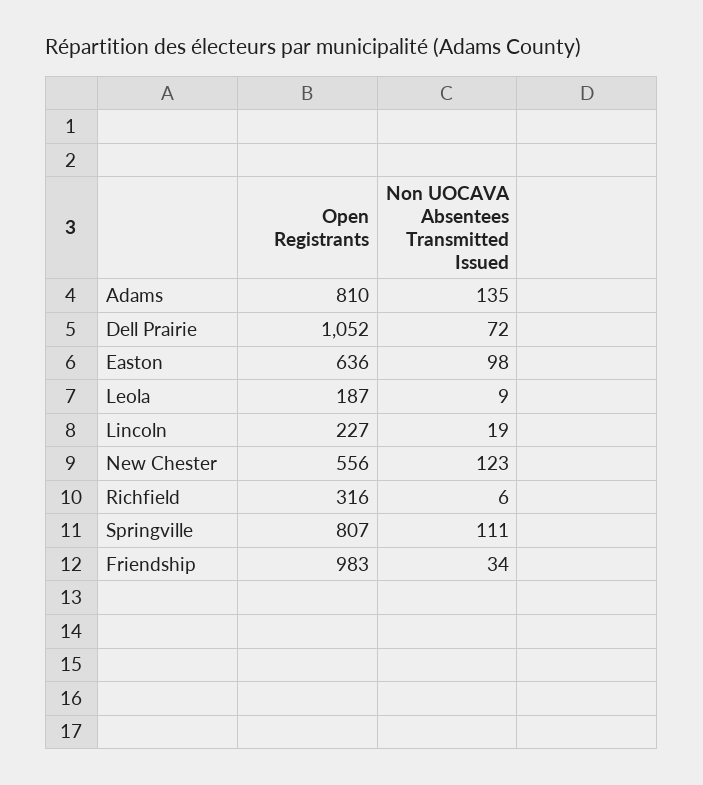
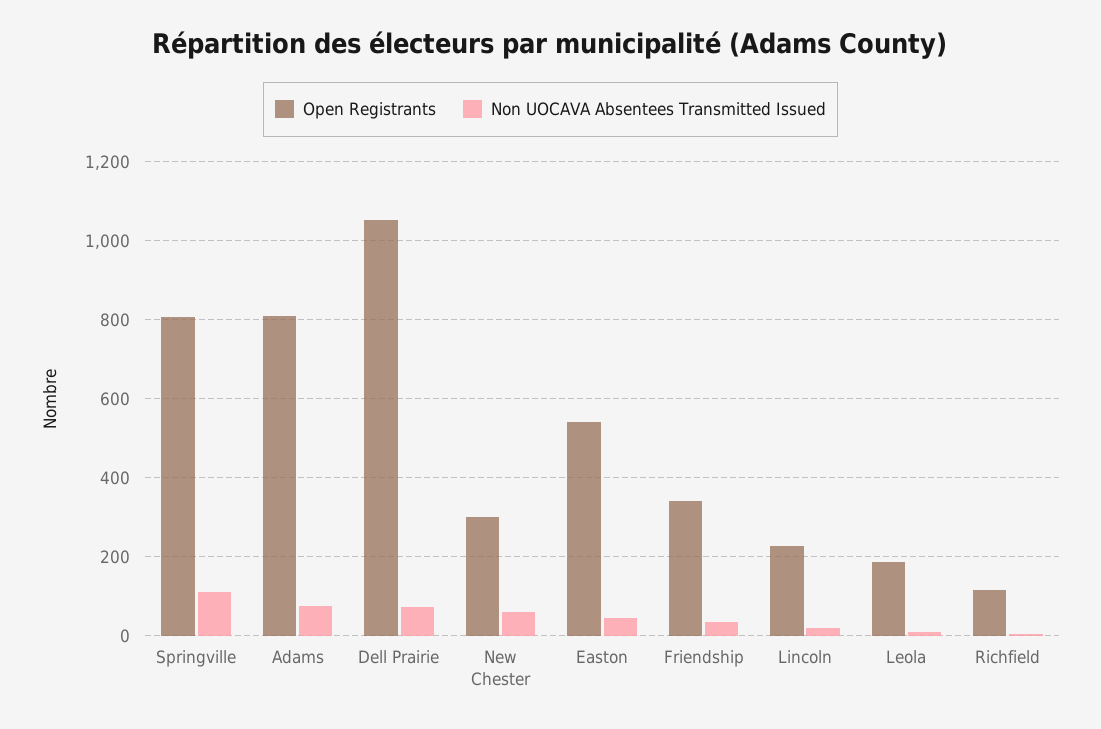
  {
    "Open Registrants": {
      "Adams": 810,
      "Dell Prairie": 1052,
-     "Easton": 636,
+     "Easton": 540,
      "Leola": 187,
      "Lincoln": 227,
-     "New Chester": 556,
+     "New Chester": 300,
-     "Richfield": 316,
+     "Richfield": 120,
      "Springville": 807,
-     "Friendship": 983
+     "Friendship": 340
    },
    "Non UOCAVA Absentees Transmitted Issued": {
-     "Adams": 135,
+     "Adams": 80,
      "Dell Prairie": 72,
-     "Easton": 98,
+     "Easton": 40,
      "Leola": 9,
      "Lincoln": 19,
-     "New Chester": 123,
+     "New Chester": 60,
      "Richfield": 6,
      "Springville": 111,
      "Friendship": 34
    }
  }

